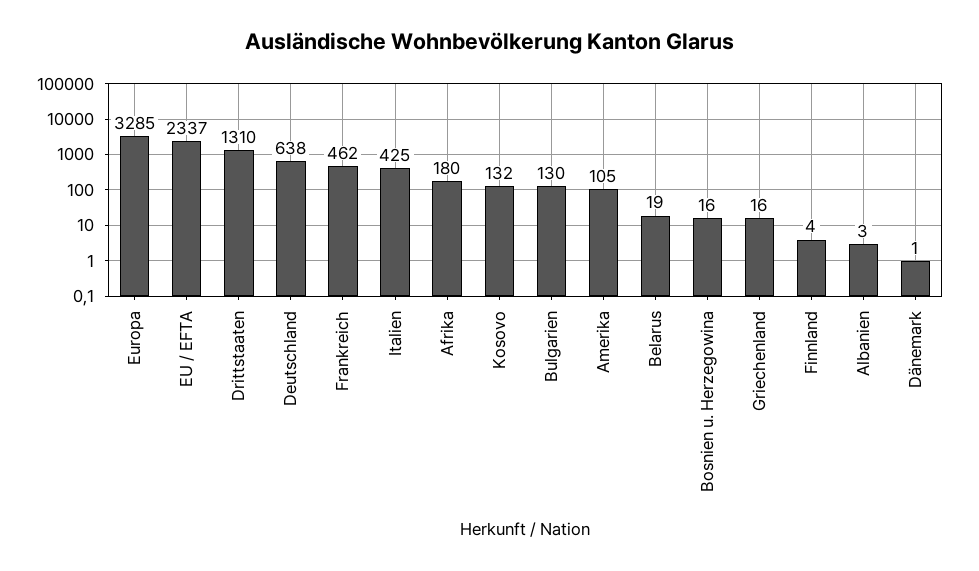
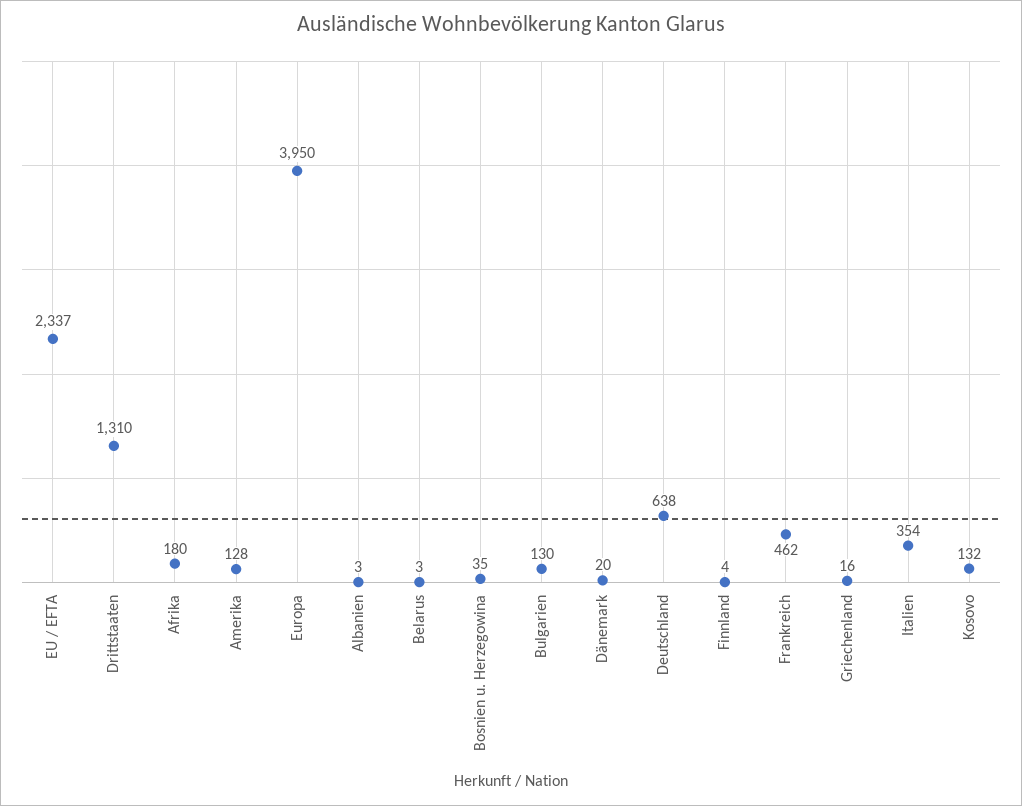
  {
-   "Europa": 3285,
+   "Europa": 3950,
    "EU / EFTA": 2337,
    "Drittstaaten": 1310,
    "Deutschland": 638,
    "Frankreich": 462,
-   "Italien": 425,
+   "Italien": 354,
    "Afrika": 180,
    "Kosovo": 132,
    "Bulgarien": 130,
-   "Amerika": 105,
+   "Amerika": 128,
-   "Belarus": 19,
+   "Belarus": 3,
-   "Bosnien u. Herzegowina": 16,
+   "Bosnien u. Herzegowina": 35,
    "Griechenland": 16,
    "Finnland": 4,
    "Albanien": 3,
-   "Dänemark": 1
+   "Dänemark": 20
  }

